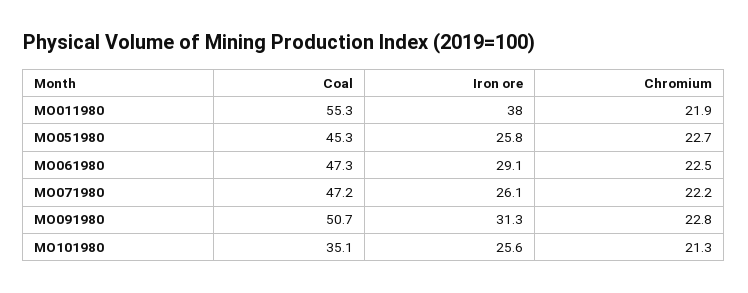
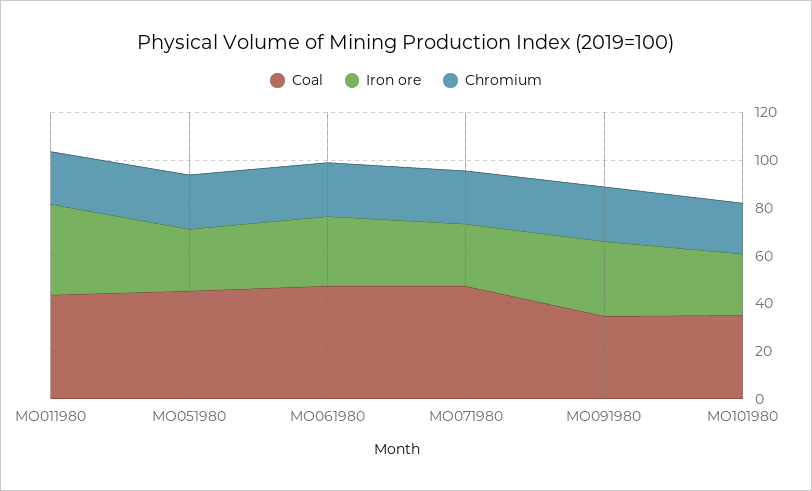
  {
    "Coal": {
-     "MO011980": 55.3,
+     "MO011980": 45,
      "MO051980": 45.3,
      "MO061980": 47.3,
      "MO071980": 47.2,
-     "MO091980": 50.7,
+     "MO091980": 35,
      "MO101980": 35.1
    },
    "Iron ore": {
      "MO011980": 38,
      "MO051980": 25.8,
      "MO061980": 29.1,
      "MO071980": 26.1,
      "MO091980": 31.3,
      "MO101980": 25.6
    },
    "Chromium": {
      "MO011980": 21.9,
      "MO051980": 22.7,
      "MO061980": 22.5,
      "MO071980": 22.2,
      "MO091980": 22.8,
      "MO101980": 21.3
    }
  }

